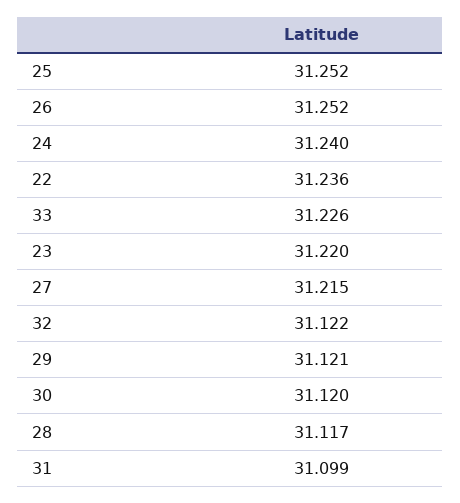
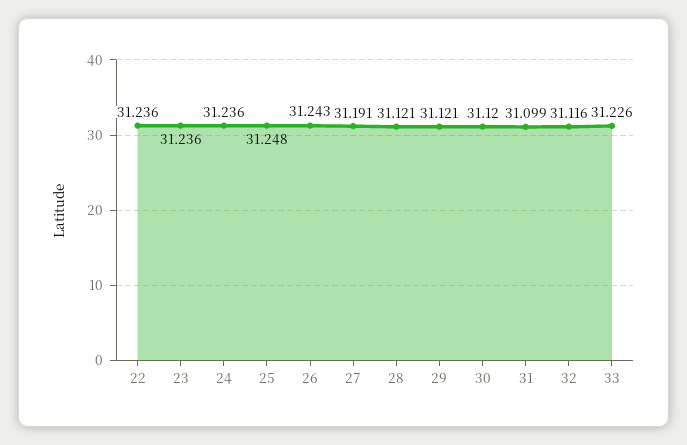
  {
-   "25": 31.252,
+   "25": 31.248,
-   "26": 31.252,
+   "26": 31.243,
-   "24": 31.24,
+   "24": 31.236,
    "22": 31.236,
    "33": 31.226,
-   "23": 31.22,
+   "23": 31.236,
-   "27": 31.215,
+   "27": 31.191,
-   "32": 31.122,
+   "32": 31.116,
    "29": 31.121,
    "30": 31.12,
-   "28": 31.117,
+   "28": 31.121,
    "31": 31.099
  }

